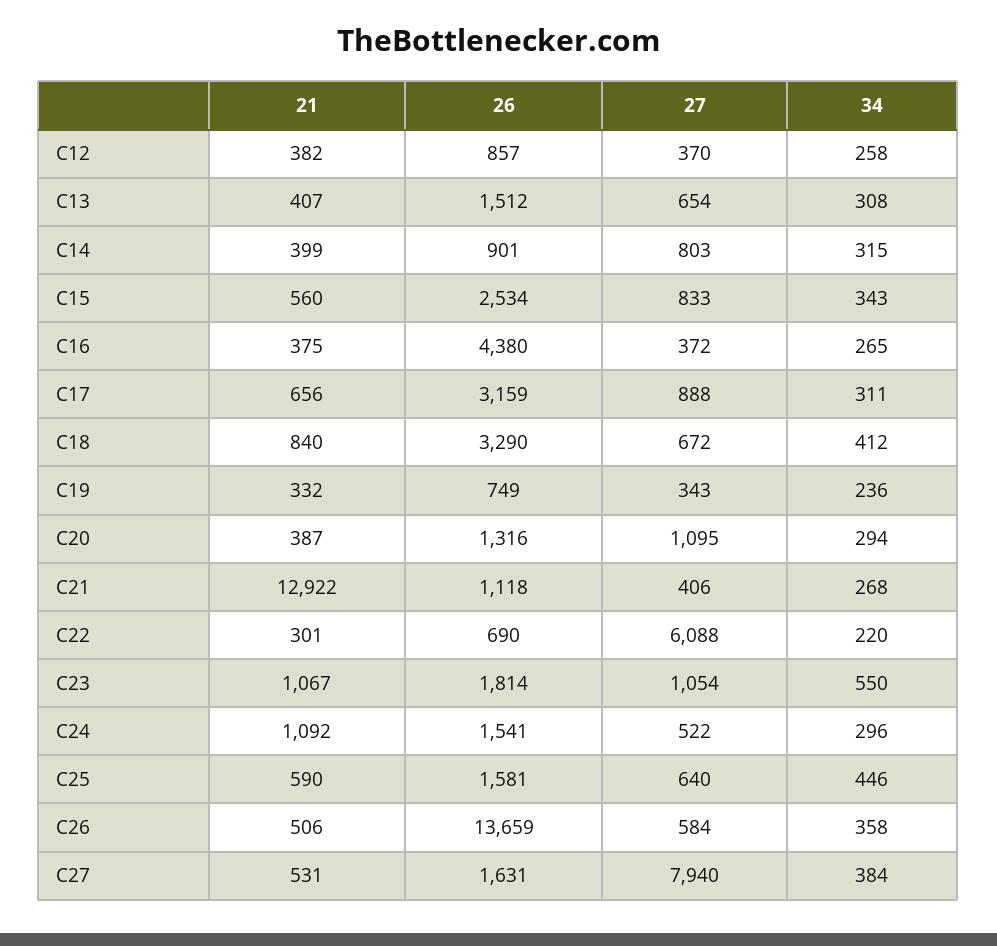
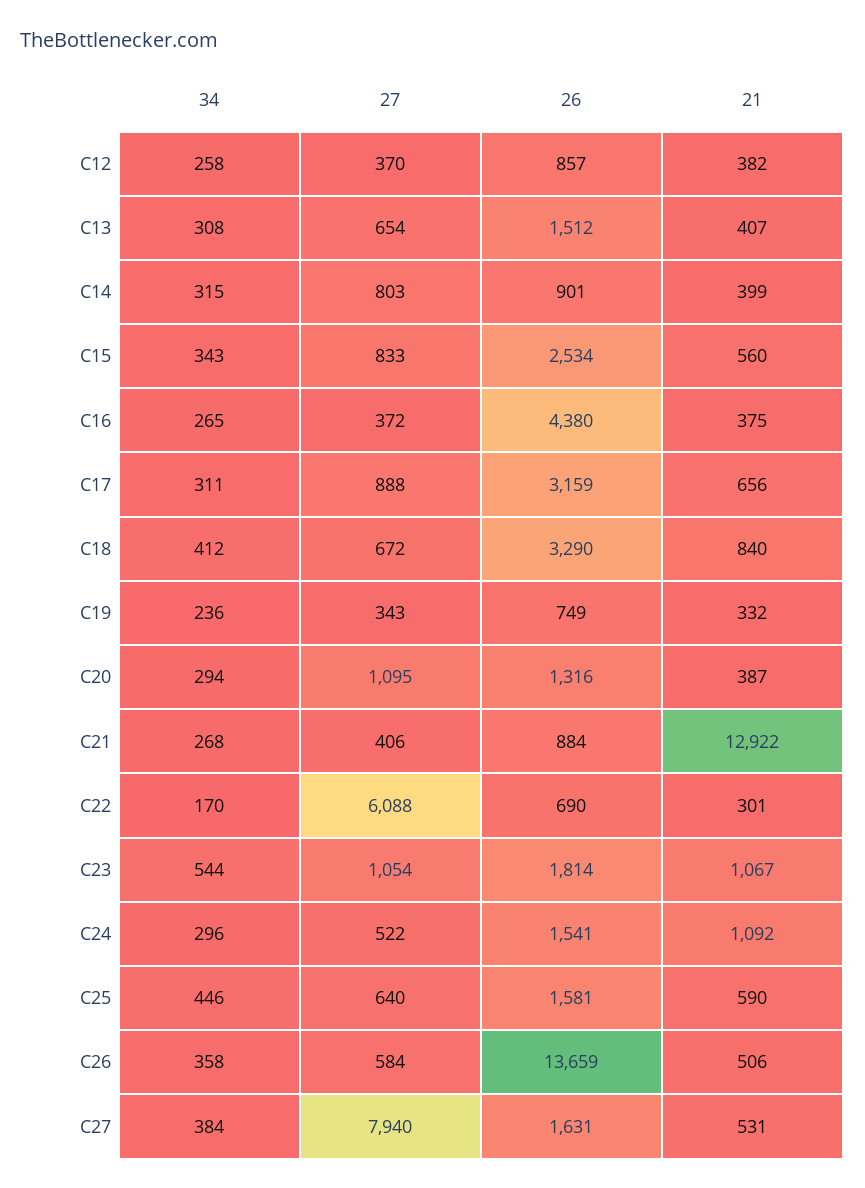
  {
    "21": {
      "C12": 382,
      "C13": 407,
      "C14": 399,
      "C15": 560,
      "C16": 375,
      "C17": 656,
      "C18": 840,
      "C19": 332,
      "C20": 387,
      "C21": 12922,
      "C22": 301,
      "C23": 1067,
      "C24": 1092,
      "C25": 590,
      "C26": 506,
      "C27": 531
    },
    "26": {
      "C12": 857,
      "C13": 1512,
      "C14": 901,
      "C15": 2534,
      "C16": 4380,
      "C17": 3159,
      "C18": 3290,
      "C19": 749,
      "C20": 1316,
-     "C21": 1118,
+     "C21": 884,
      "C22": 690,
      "C23": 1814,
      "C24": 1541,
      "C25": 1581,
      "C26": 13659,
      "C27": 1631
    },
    "27": {
      "C12": 370,
      "C13": 654,
      "C14": 803,
      "C15": 833,
      "C16": 372,
      "C17": 888,
      "C18": 672,
      "C19": 343,
      "C20": 1095,
      "C21": 406,
      "C22": 6088,
      "C23": 1054,
      "C24": 522,
      "C25": 640,
      "C26": 584,
      "C27": 7940
    },
    "34": {
      "C12": 258,
      "C13": 308,
      "C14": 315,
      "C15": 343,
      "C16": 265,
      "C17": 311,
      "C18": 412,
      "C19": 236,
      "C20": 294,
      "C21": 268,
-     "C22": 220,
+     "C22": 170,
-     "C23": 550,
+     "C23": 544,
      "C24": 296,
      "C25": 446,
      "C26": 358,
      "C27": 384
    }
  }

